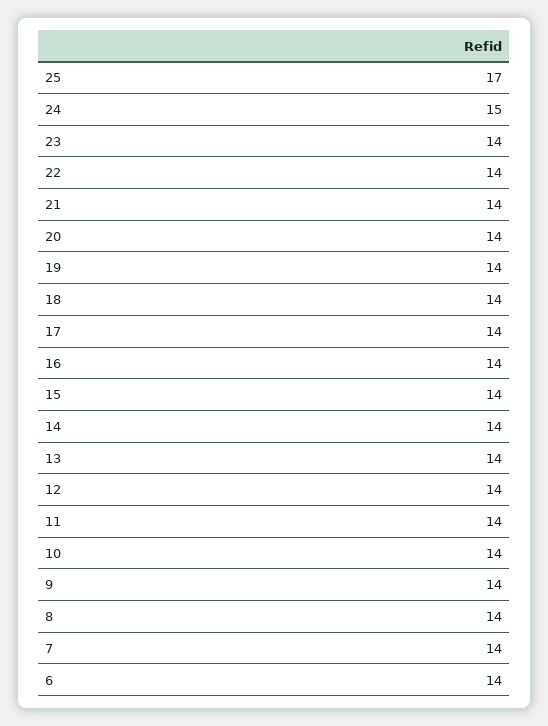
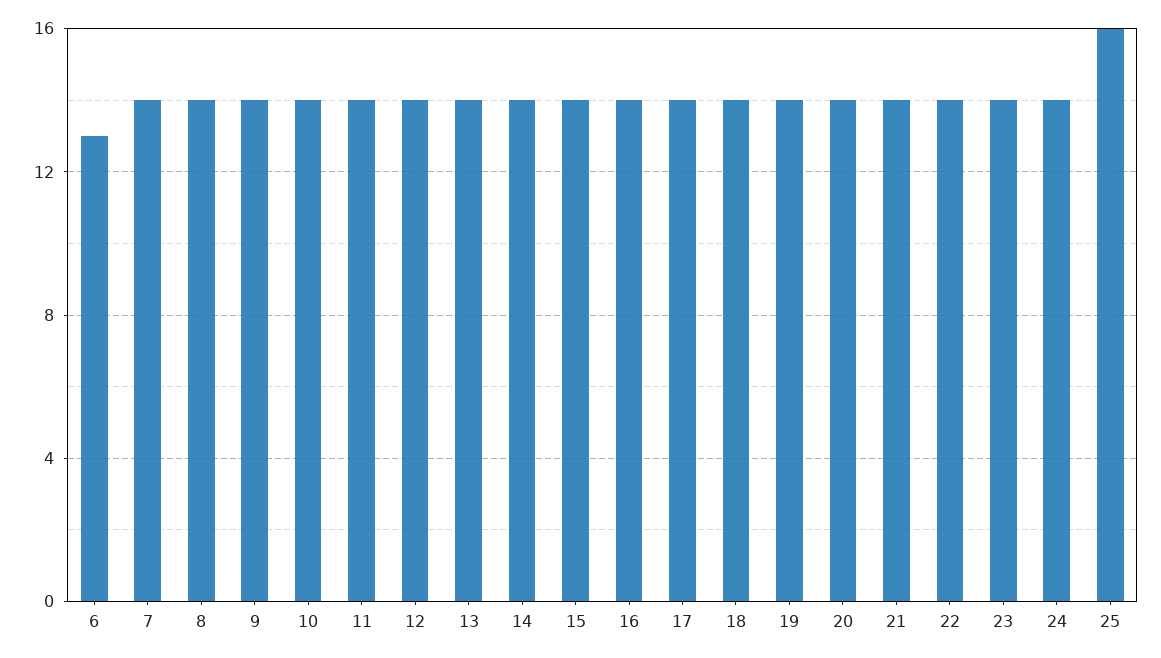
  {
-   "25": 17,
+   "25": 16,
-   "24": 15,
+   "24": 14,
    "23": 14,
    "22": 14,
    "21": 14,
    "20": 14,
    "19": 14,
    "18": 14,
    "17": 14,
    "16": 14,
    "15": 14,
    "14": 14,
    "13": 14,
    "12": 14,
    "11": 14,
    "10": 14,
    "9": 14,
    "8": 14,
    "7": 14,
-   "6": 14
+   "6": 13
  }

